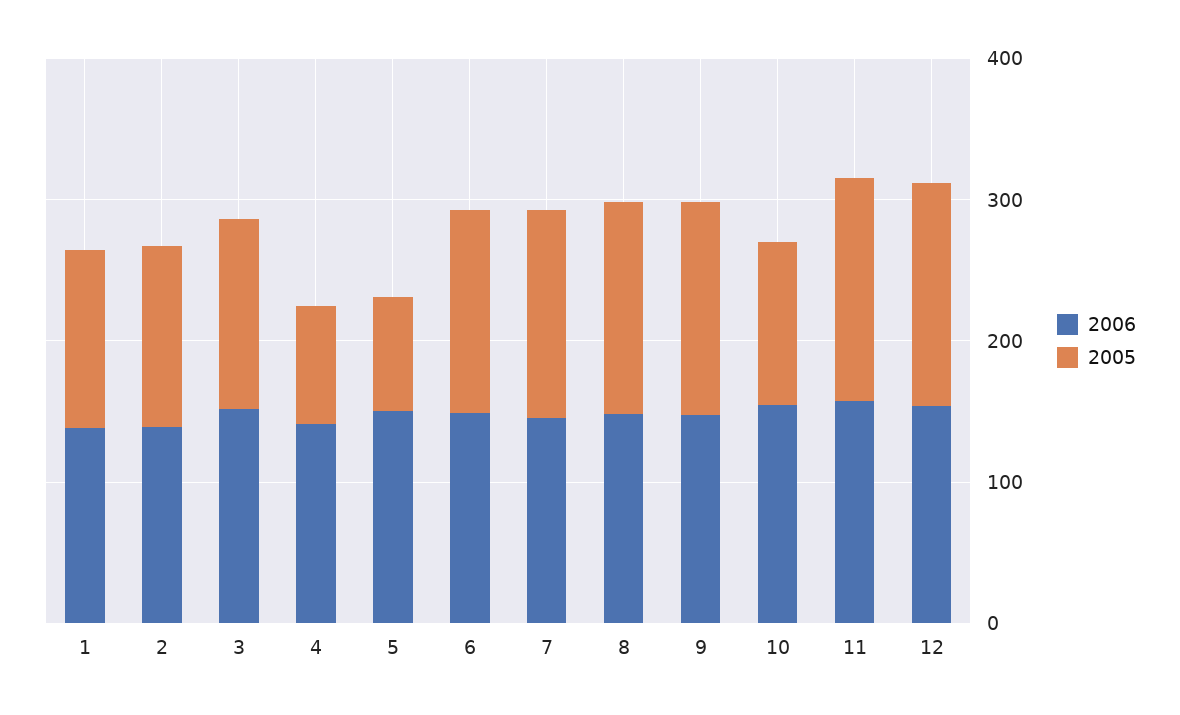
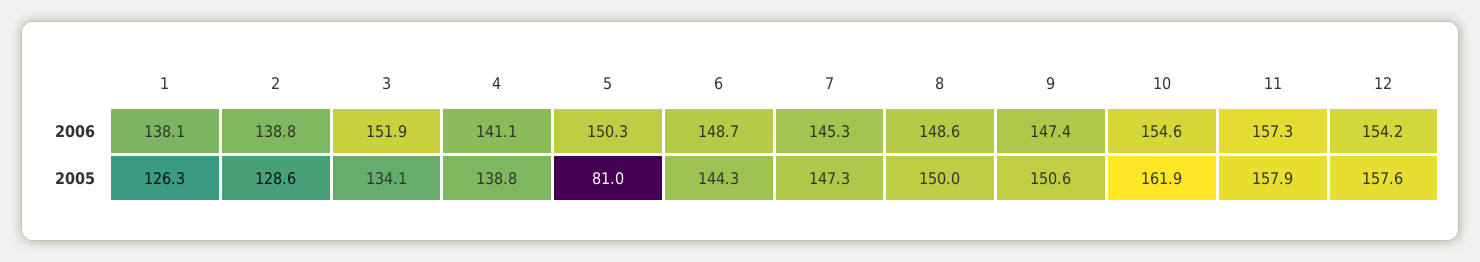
  {
    "2006": {
      "1": 138.1,
      "2": 138.8,
      "3": 151.9,
      "4": 141.1,
      "5": 150.3,
      "6": 148.7,
      "7": 145.3,
      "8": 148.6,
      "9": 147.4,
      "10": 154.6,
      "11": 157.3,
      "12": 154.2
    },
    "2005": {
      "1": 126.3,
      "2": 128.6,
      "3": 134.1,
-     "4": 80,
+     "4": 138.8,
      "5": 81,
      "6": 144.3,
      "7": 147.3,
      "8": 150,
      "9": 150.6,
-     "10": 120,
+     "10": 161.9,
      "11": 157.9,
      "12": 157.6
    }
  }

